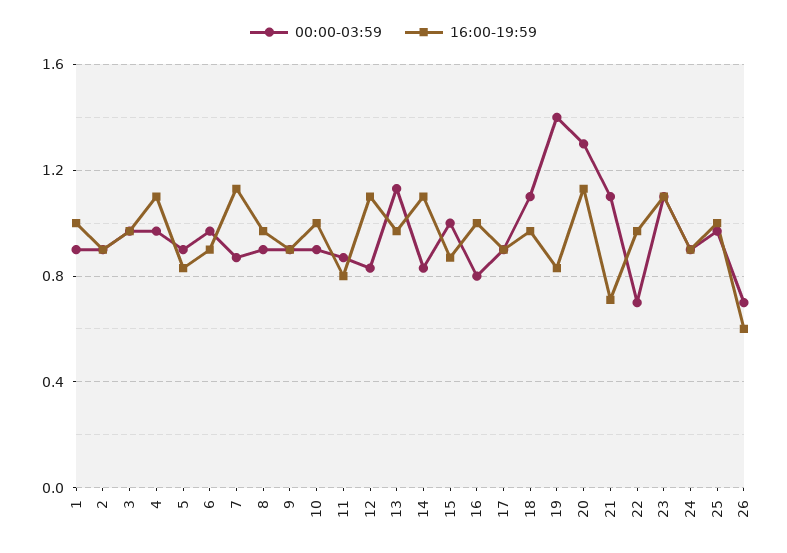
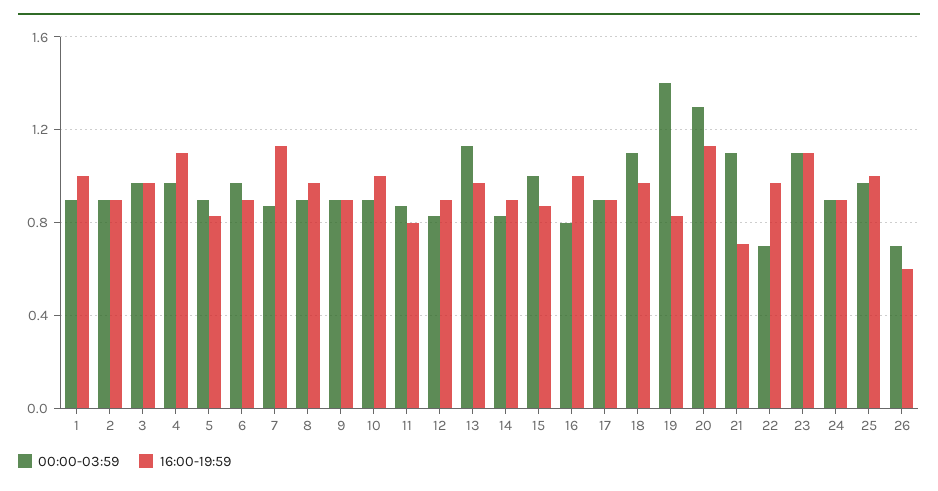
  {
    "00:00-03:59": {
      "1": 0.9,
      "2": 0.9,
      "3": 0.95,
      "4": 0.95,
      "5": 0.9,
      "6": 0.95,
      "7": 0.85,
      "8": 0.9,
      "9": 0.9,
      "10": 0.9,
      "11": 0.85,
      "12": 0.85,
      "13": 1.15,
      "14": 0.85,
      "15": 1,
      "16": 0.8,
      "17": 0.9,
      "18": 1.1,
      "19": 1.4,
      "20": 1.3,
      "21": 1.1,
      "22": 0.7,
      "23": 1.1,
      "24": 0.9,
      "25": 0.95,
      "26": 0.7
    },
    "16:00-19:59": {
      "1": 1,
      "2": 0.9,
      "3": 0.95,
      "4": 1.1,
      "5": 0.85,
      "6": 0.9,
      "7": 1.15,
      "8": 0.95,
      "9": 0.9,
      "10": 1,
      "11": 0.8,
-     "12": 1.1,
+     "12": 0.9,
      "13": 0.95,
-     "14": 1.1,
+     "14": 0.9,
      "15": 0.85,
      "16": 1,
      "17": 0.9,
      "18": 0.95,
      "19": 0.85,
      "20": 1.15,
      "21": 0.7,
      "22": 0.95,
      "23": 1.1,
      "24": 0.9,
      "25": 1,
      "26": 0.6
    }
  }

